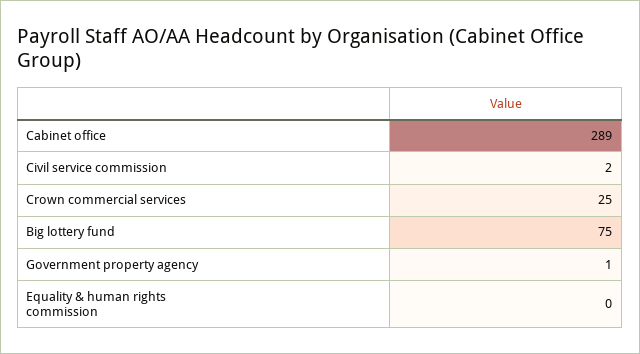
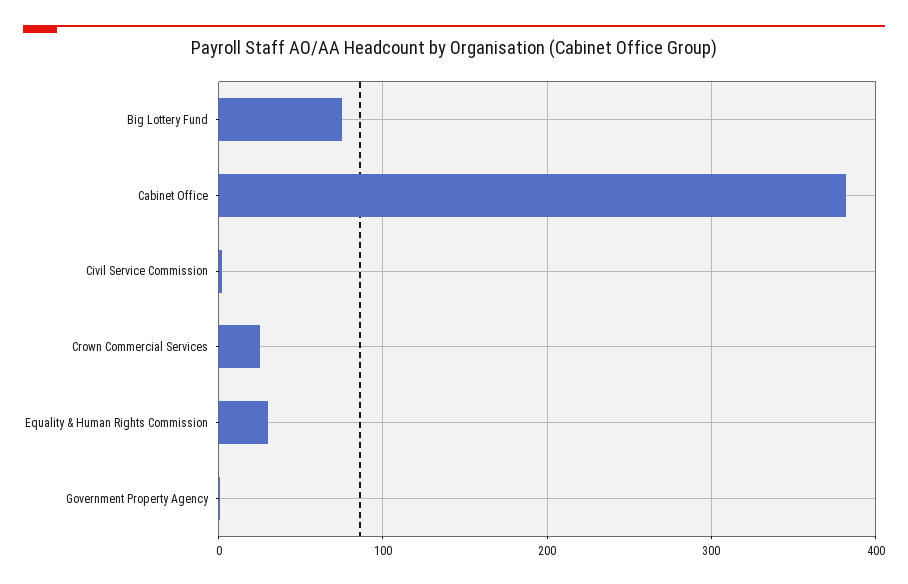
  {
-   "Cabinet office": 289,
+   "Cabinet office": 380,
    "Civil service commission": 2,
    "Crown commercial services": 25,
    "Big lottery fund": 75,
    "Government property agency": 1,
-   "Equality & human rights commission": 0
+   "Equality & human rights commission": 30
  }

